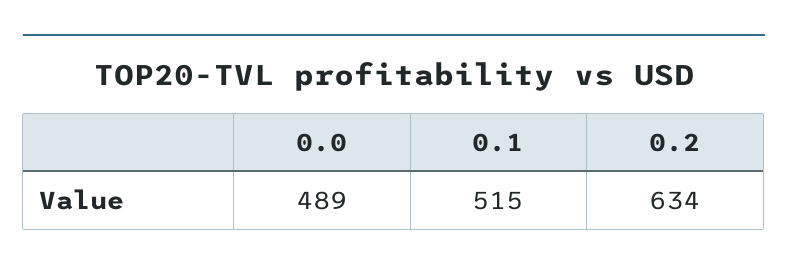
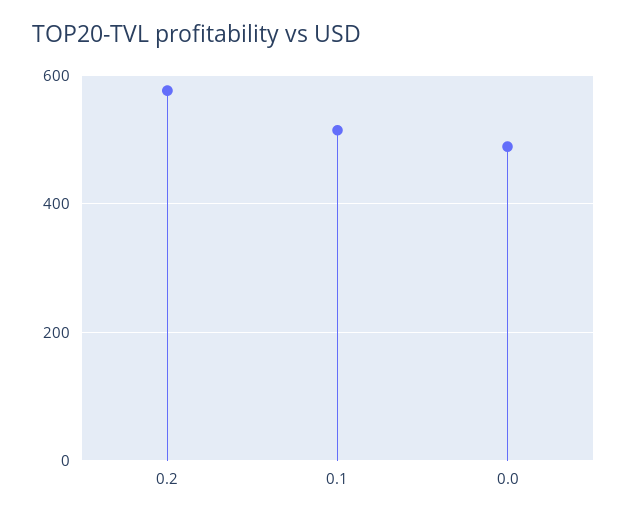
  {
    "0.0": 489,
    "0.1": 515,
-   "0.2": 634
+   "0.2": 580
  }

